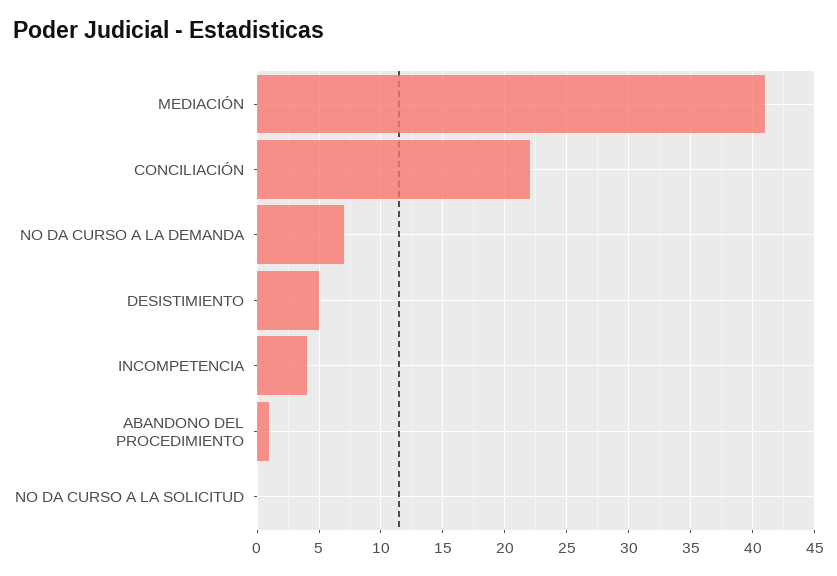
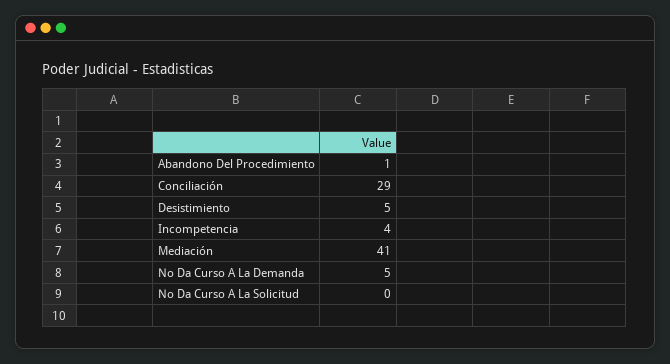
  {
    "MEDIACIÓN": 41,
-   "CONCILIACIÓN": 22,
+   "CONCILIACIÓN": 29,
-   "NO DA CURSO A LA DEMANDA": 7,
+   "NO DA CURSO A LA DEMANDA": 5,
    "DESISTIMIENTO": 5,
    "INCOMPETENCIA": 4,
    "ABANDONO DEL PROCEDIMIENTO": 1,
    "NO DA CURSO A LA SOLICITUD": 0
  }

